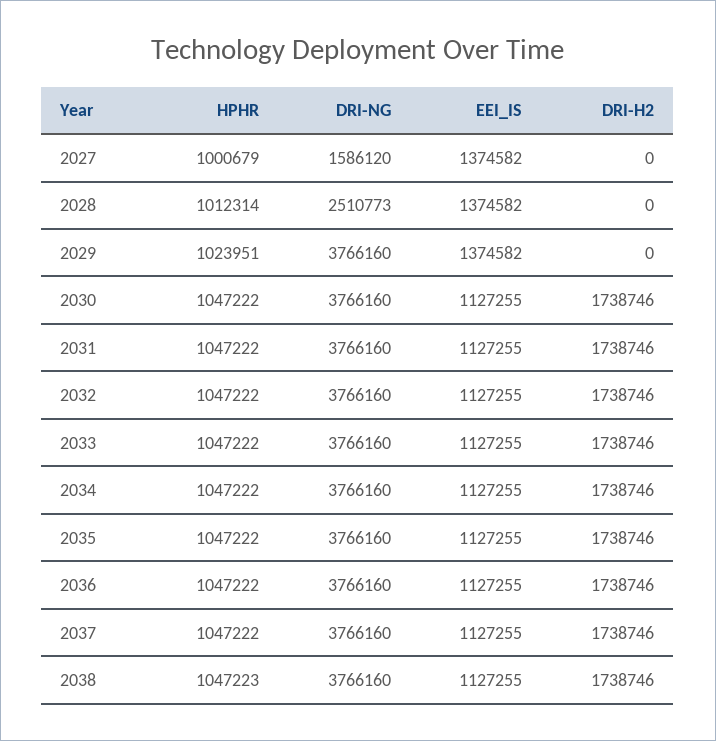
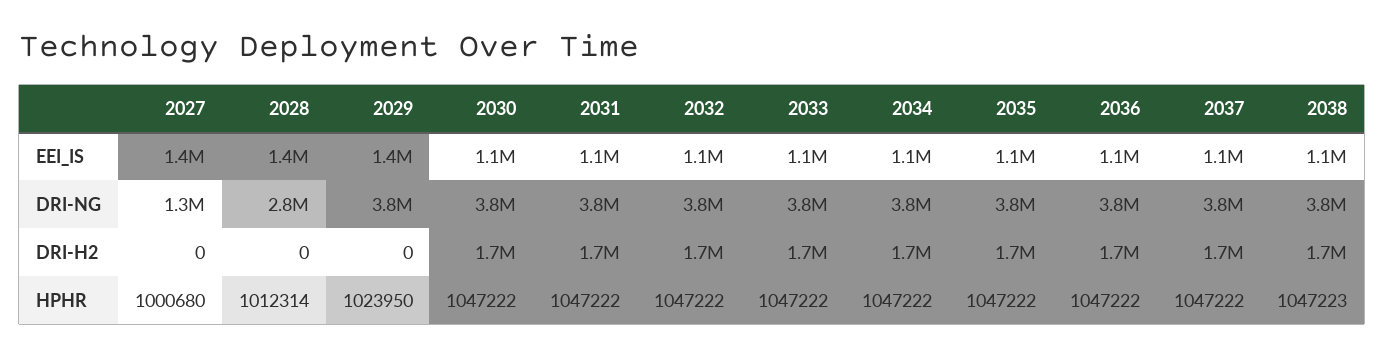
  {
    "HPHR": {
-     "2027": 1000679,
+     "2027": 1000680,
      "2028": 1012314,
-     "2029": 1023951,
+     "2029": 1023950,
      "2030": 1047222,
      "2031": 1047222,
      "2032": 1047222,
      "2033": 1047222,
      "2034": 1047222,
      "2035": 1047222,
      "2036": 1047222,
      "2037": 1047222,
      "2038": 1047223
    },
    "DRI-NG": {
-     "2027": 1586120,
+     "2027": 1300000,
-     "2028": 2510773,
+     "2028": 2800000,
      "2029": 3766160,
      "2030": 3766160,
      "2031": 3766160,
      "2032": 3766160,
      "2033": 3766160,
      "2034": 3766160,
      "2035": 3766160,
      "2036": 3766160,
      "2037": 3766160,
      "2038": 3766160
    },
    "EEI_IS": {
      "2027": 1374582,
      "2028": 1374582,
      "2029": 1374582,
      "2030": 1127255,
      "2031": 1127255,
      "2032": 1127255,
      "2033": 1127255,
      "2034": 1127255,
      "2035": 1127255,
      "2036": 1127255,
      "2037": 1127255,
      "2038": 1127255
    },
    "DRI-H2": {
      "2027": 0,
      "2028": 0,
      "2029": 0,
      "2030": 1738746,
      "2031": 1738746,
      "2032": 1738746,
      "2033": 1738746,
      "2034": 1738746,
      "2035": 1738746,
      "2036": 1738746,
      "2037": 1738746,
      "2038": 1738746
    }
  }

